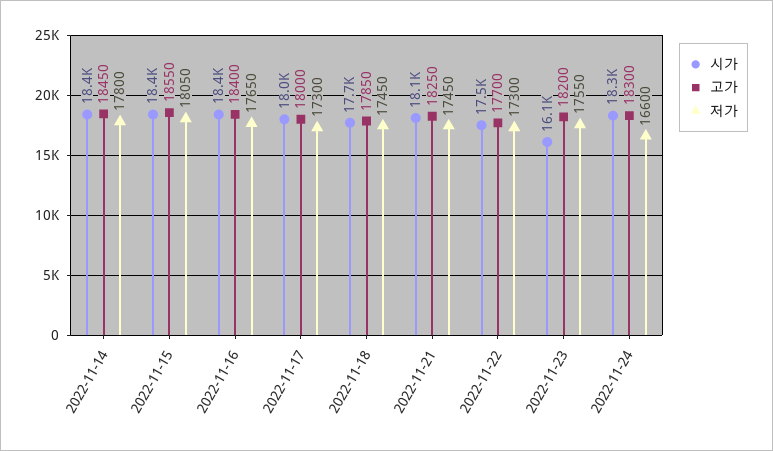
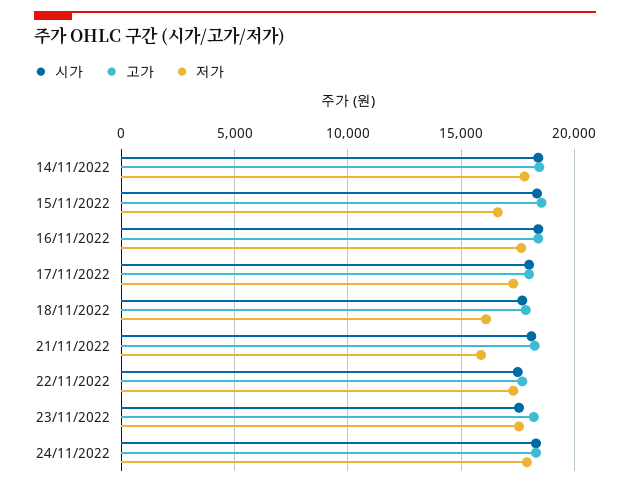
  {
    "시가": {
      "2022-11-14": 18400,
      "2022-11-15": 18400,
      "2022-11-16": 18400,
      "2022-11-17": 18000,
      "2022-11-18": 17700,
      "2022-11-21": 18100,
      "2022-11-22": 17500,
-     "2022-11-23": 16100,
+     "2022-11-23": 17500,
      "2022-11-24": 18300
    },
    "고가": {
      "2022-11-14": 18450,
      "2022-11-15": 18550,
      "2022-11-16": 18400,
      "2022-11-17": 18000,
      "2022-11-18": 17850,
      "2022-11-21": 18250,
      "2022-11-22": 17700,
      "2022-11-23": 18200,
      "2022-11-24": 18300
    },
    "저가": {
      "2022-11-14": 17800,
-     "2022-11-15": 18050,
+     "2022-11-15": 16500,
      "2022-11-16": 17650,
      "2022-11-17": 17300,
-     "2022-11-18": 17450,
+     "2022-11-18": 16000,
-     "2022-11-21": 17450,
+     "2022-11-21": 16000,
      "2022-11-22": 17300,
      "2022-11-23": 17550,
-     "2022-11-24": 16600
+     "2022-11-24": 18000
    }
  }

